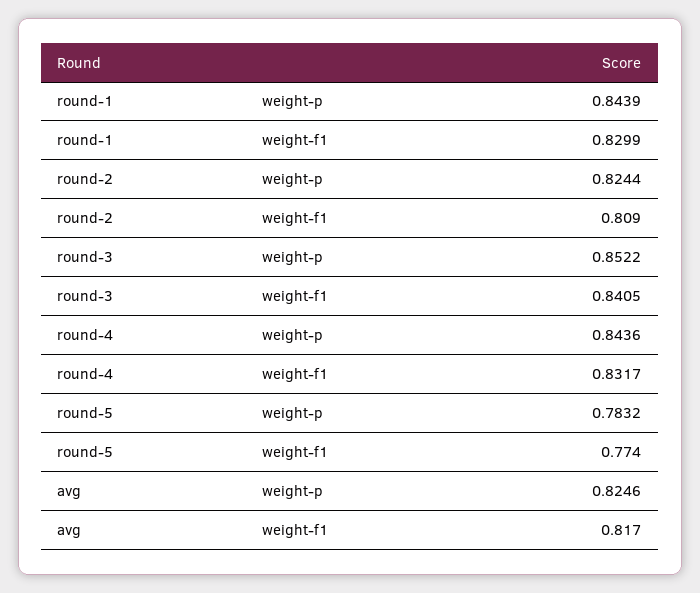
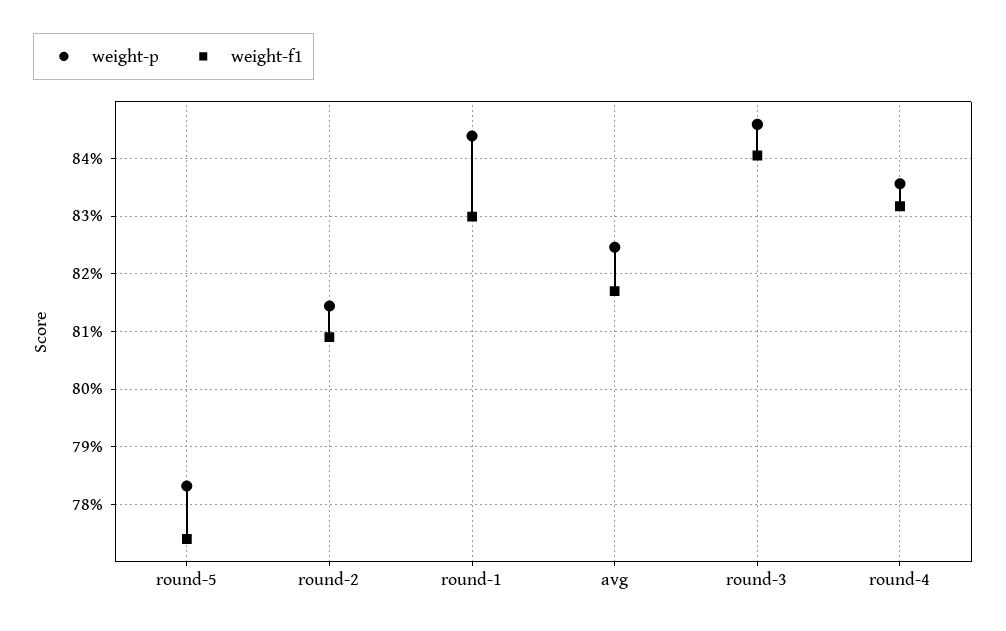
  {
    "weight-p": {
      "round-1": 0.8439,
-     "round-2": 0.8244,
+     "round-2": 0.814,
-     "round-3": 0.8522,
+     "round-3": 0.846,
-     "round-4": 0.8436,
+     "round-4": 0.836,
      "round-5": 0.7832,
      "avg": 0.8246
    },
    "weight-f1": {
      "round-1": 0.8299,
      "round-2": 0.809,
      "round-3": 0.8405,
      "round-4": 0.8317,
      "round-5": 0.774,
      "avg": 0.817
    }
  }

